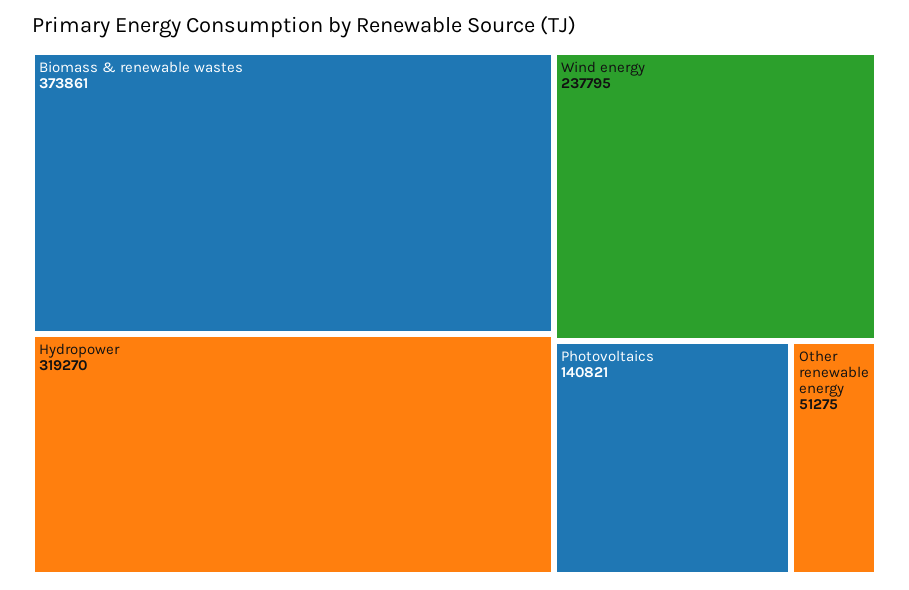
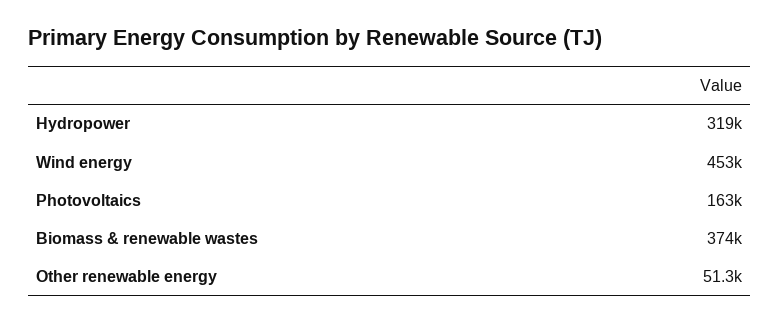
  {
    "Biomass & renewable wastes": 373861,
    "Hydropower": 319270,
-   "Wind energy": 237795,
+   "Wind energy": 453000,
-   "Photovoltaics": 140821,
+   "Photovoltaics": 163000,
    "Other renewable energy": 51275
  }

